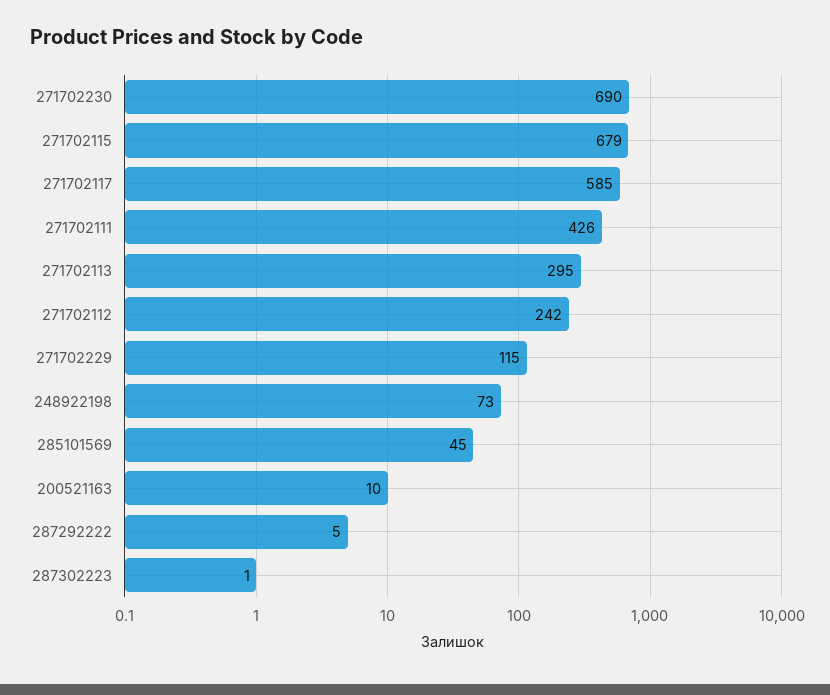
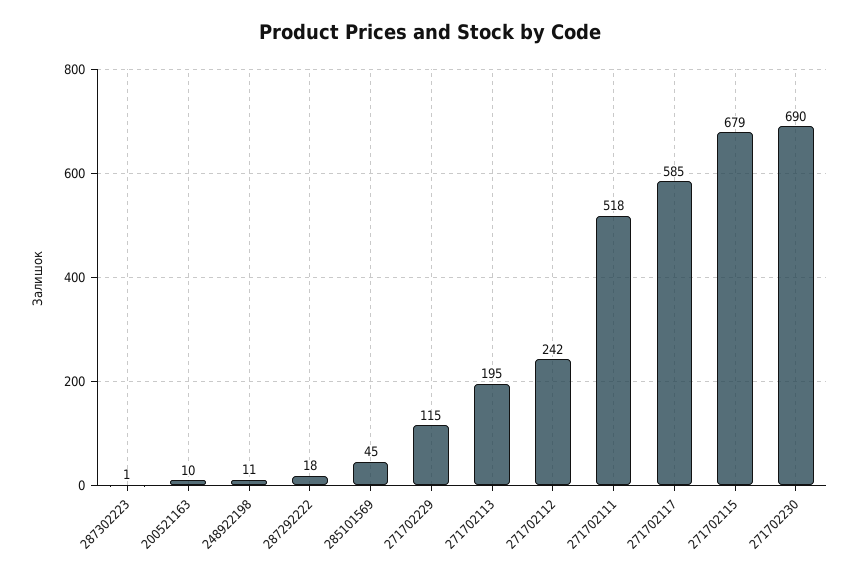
  {
    "271702230": 690,
    "271702115": 679,
    "271702117": 585,
-   "271702111": 426,
+   "271702111": 518,
-   "271702113": 295,
+   "271702113": 195,
    "271702112": 242,
    "271702229": 115,
-   "248922198": 73,
+   "248922198": 11,
    "285101569": 45,
    "200521163": 10,
-   "287292222": 5,
+   "287292222": 18,
    "287302223": 1
  }

